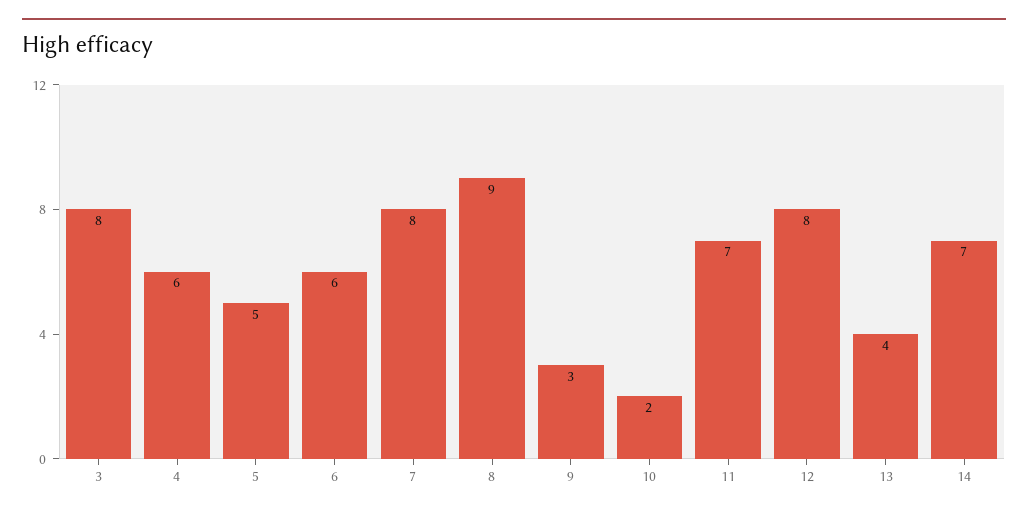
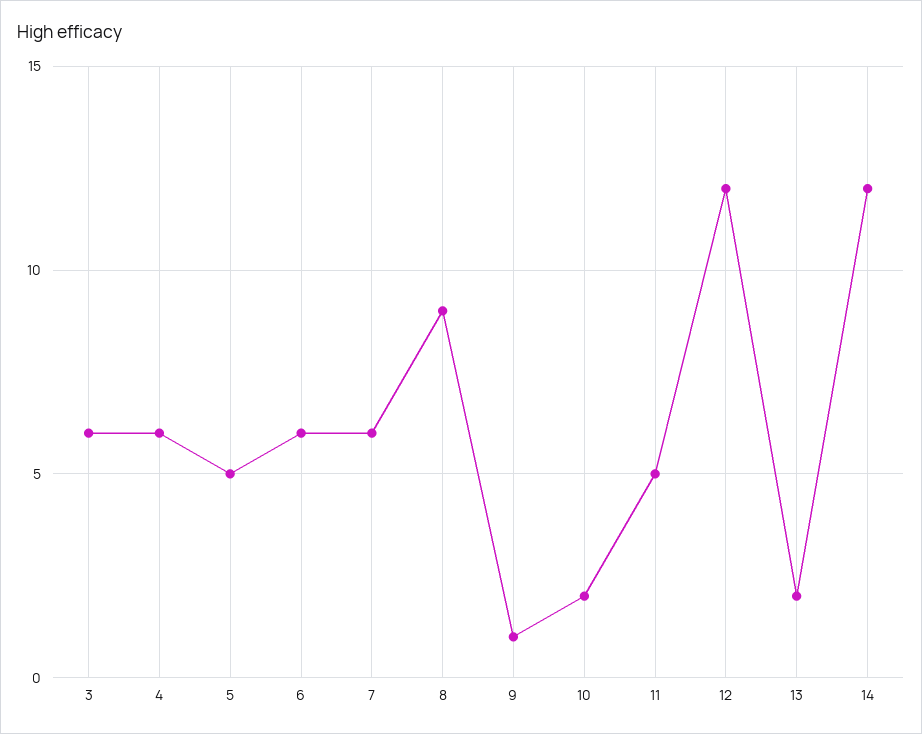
  {
-   "3": 8,
+   "3": 6,
    "4": 6,
    "5": 5,
    "6": 6,
-   "7": 8,
+   "7": 6,
    "8": 9,
-   "9": 3,
+   "9": 1,
    "10": 2,
-   "11": 7,
+   "11": 5,
-   "12": 8,
+   "12": 12,
-   "13": 4,
+   "13": 2,
-   "14": 7
+   "14": 12
  }

